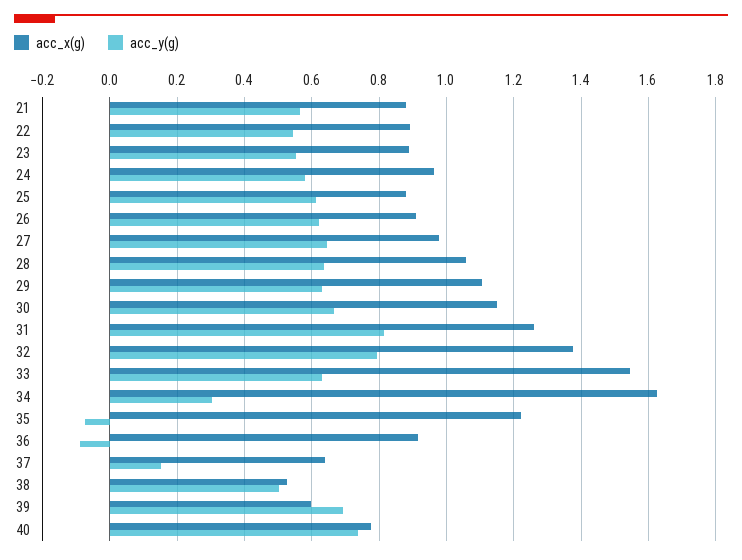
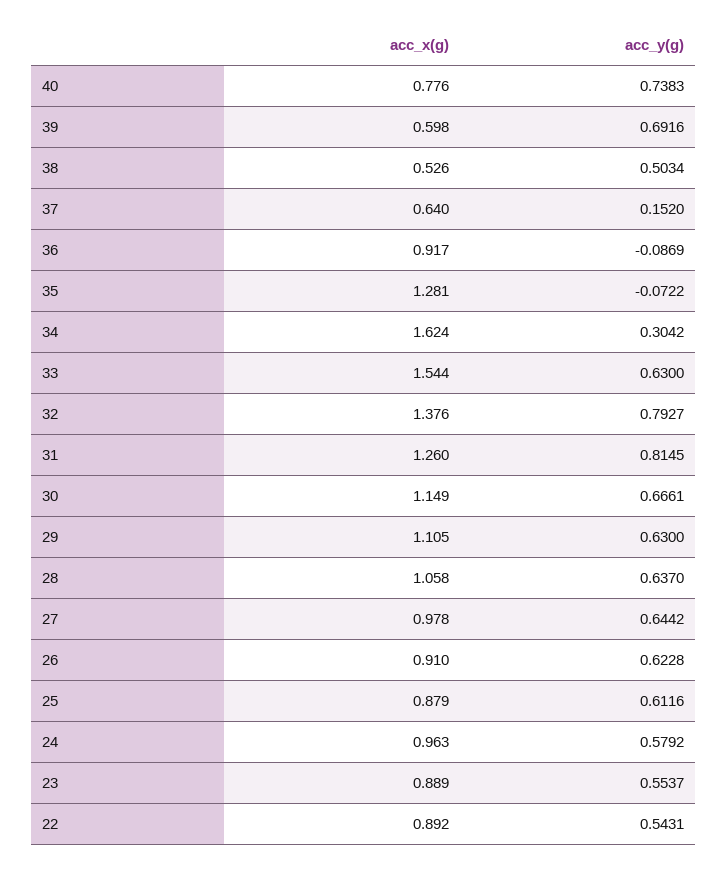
  {
    "acc_x(g)": {
-     "21": 0.88,
      "22": 0.892,
      "23": 0.889,
      "24": 0.963,
      "25": 0.879,
      "26": 0.91,
      "27": 0.978,
      "28": 1.058,
      "29": 1.105,
      "30": 1.149,
      "31": 1.26,
      "32": 1.376,
      "33": 1.544,
      "34": 1.624,
-     "35": 1.22,
+     "35": 1.281,
      "36": 0.917,
      "37": 0.64,
      "38": 0.526,
      "39": 0.598,
      "40": 0.776
    },
    "acc_y(g)": {
-     "21": 0.56,
      "22": 0.5431,
      "23": 0.5537,
      "24": 0.5792,
      "25": 0.6116,
      "26": 0.6228,
      "27": 0.6442,
      "28": 0.637,
      "29": 0.63,
      "30": 0.6661,
      "31": 0.8145,
      "32": 0.7927,
      "33": 0.63,
      "34": 0.3042,
      "35": -0.0722,
      "36": -0.0869,
      "37": 0.152,
      "38": 0.5034,
      "39": 0.6916,
      "40": 0.7383
    }
  }

